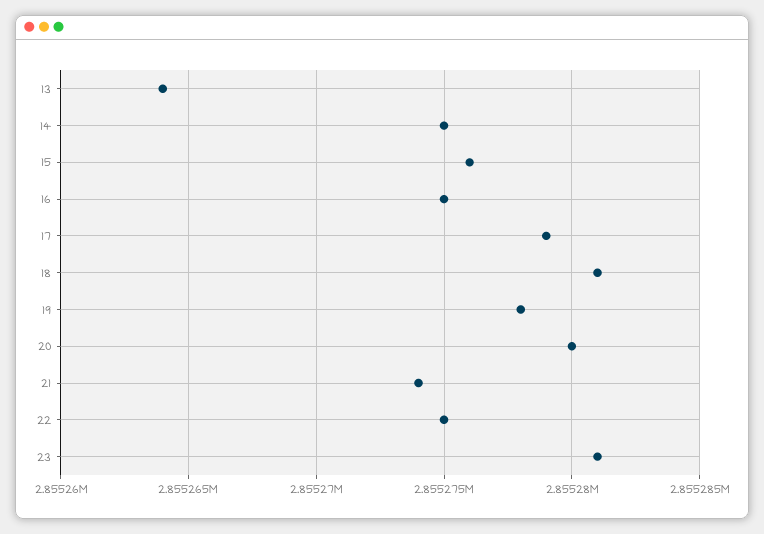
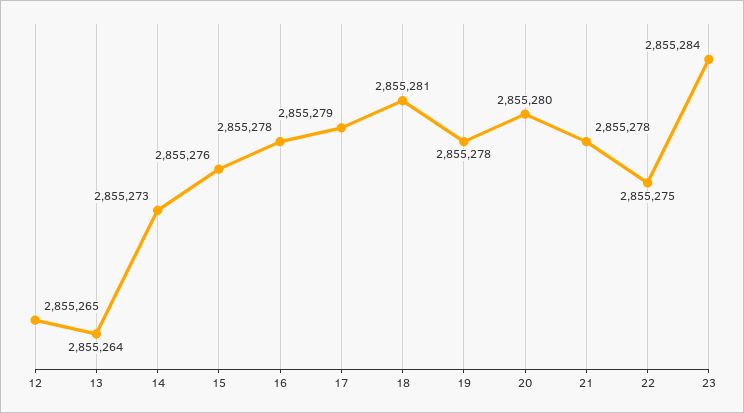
  {
    "13": 2855264,
-   "14": 2855275,
+   "14": 2855273,
    "15": 2855276,
-   "16": 2855275,
+   "16": 2855278,
    "17": 2855279,
    "18": 2855281,
    "19": 2855278,
    "20": 2855280,
-   "21": 2855274,
+   "21": 2855278,
    "22": 2855275,
-   "23": 2855281
+   "23": 2855284,
+   "12": 2855265
  }

